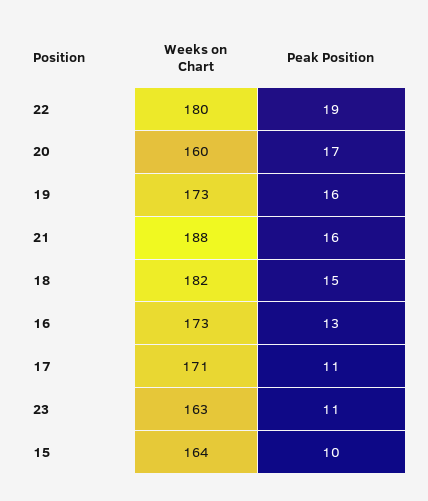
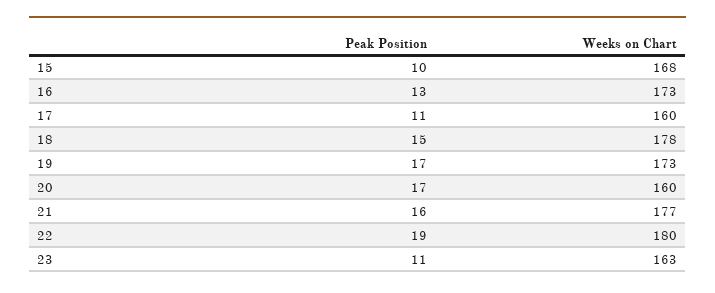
  {
    "Weeks on Chart": {
      "22": 180,
      "20": 160,
      "19": 173,
-     "21": 188,
+     "21": 177,
-     "18": 182,
+     "18": 178,
      "16": 173,
-     "17": 171,
+     "17": 160,
      "23": 163,
-     "15": 164
+     "15": 168
    },
    "Peak Position": {
      "22": 19,
      "20": 17,
-     "19": 16,
+     "19": 17,
      "21": 16,
      "18": 15,
      "16": 13,
      "17": 11,
      "23": 11,
      "15": 10
    }
  }

